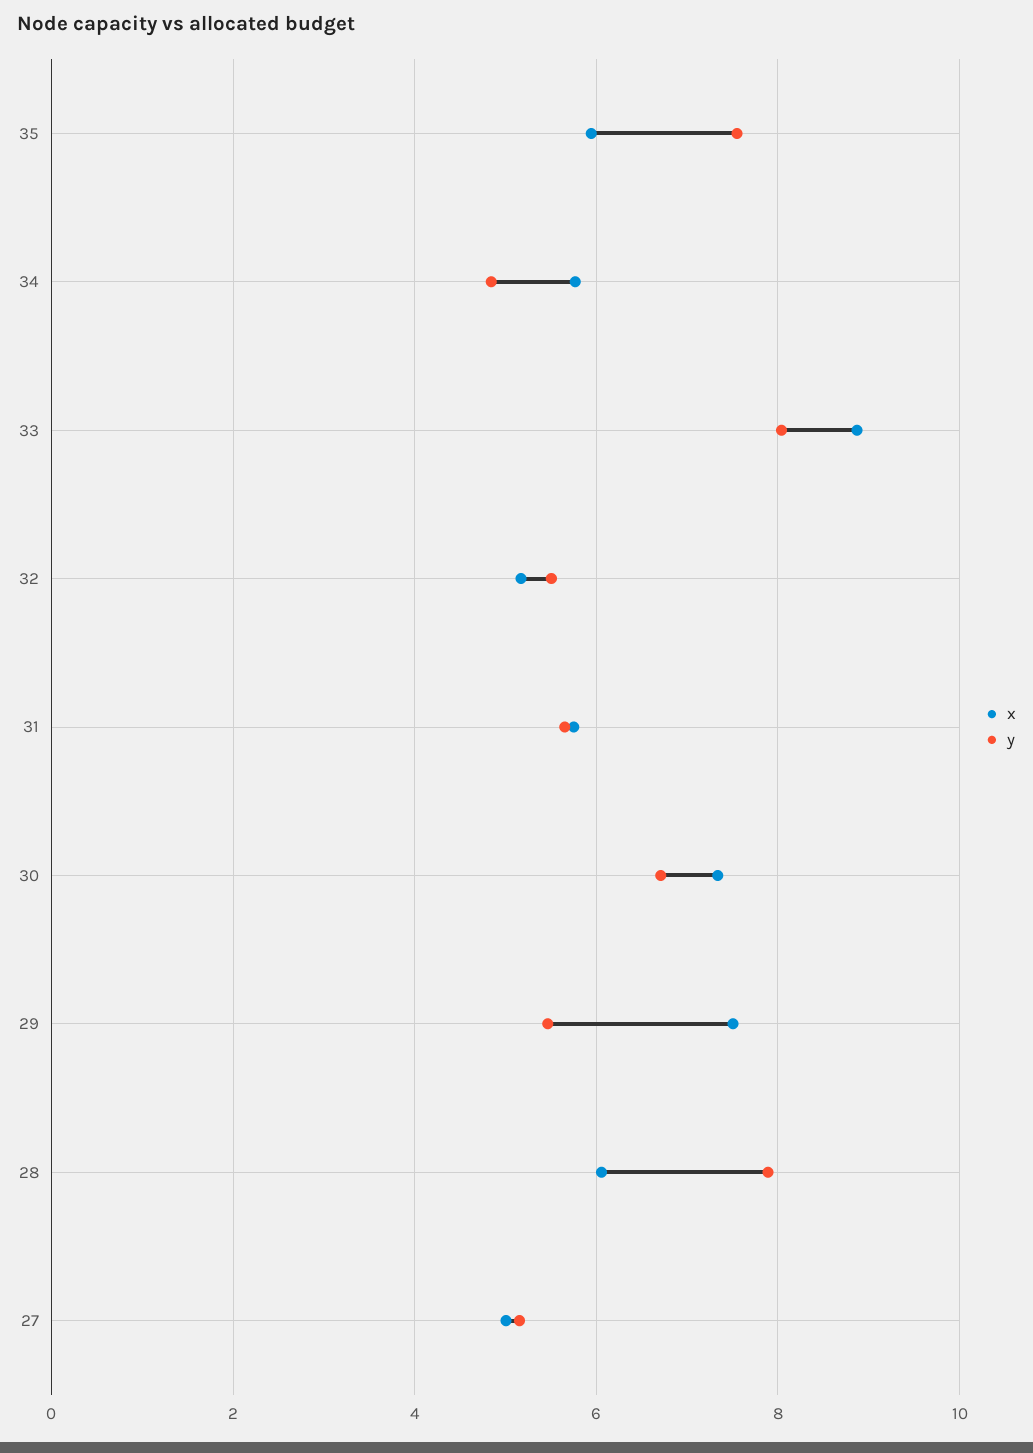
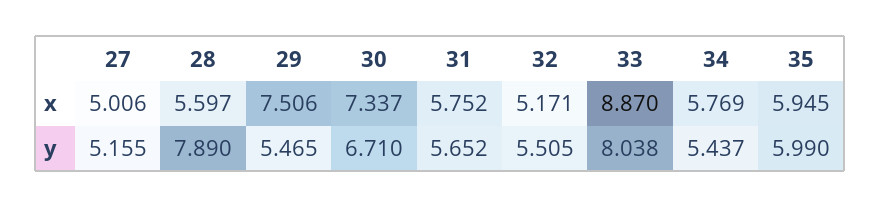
  {
    "x": {
      "35": 5.945,
      "34": 5.769,
      "33": 8.87,
      "32": 5.171,
      "31": 5.752,
      "30": 7.337,
      "29": 7.506,
-     "28": 6,
+     "28": 5.597,
      "27": 5.006
    },
    "y": {
-     "35": 7.6,
+     "35": 5.99,
-     "34": 4.8,
+     "34": 5.437,
      "33": 8.038,
      "32": 5.505,
      "31": 5.652,
      "30": 6.71,
      "29": 5.465,
      "28": 7.89,
      "27": 5.155
    }
  }

